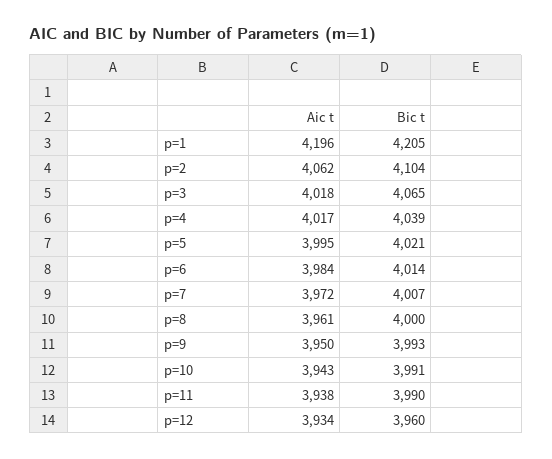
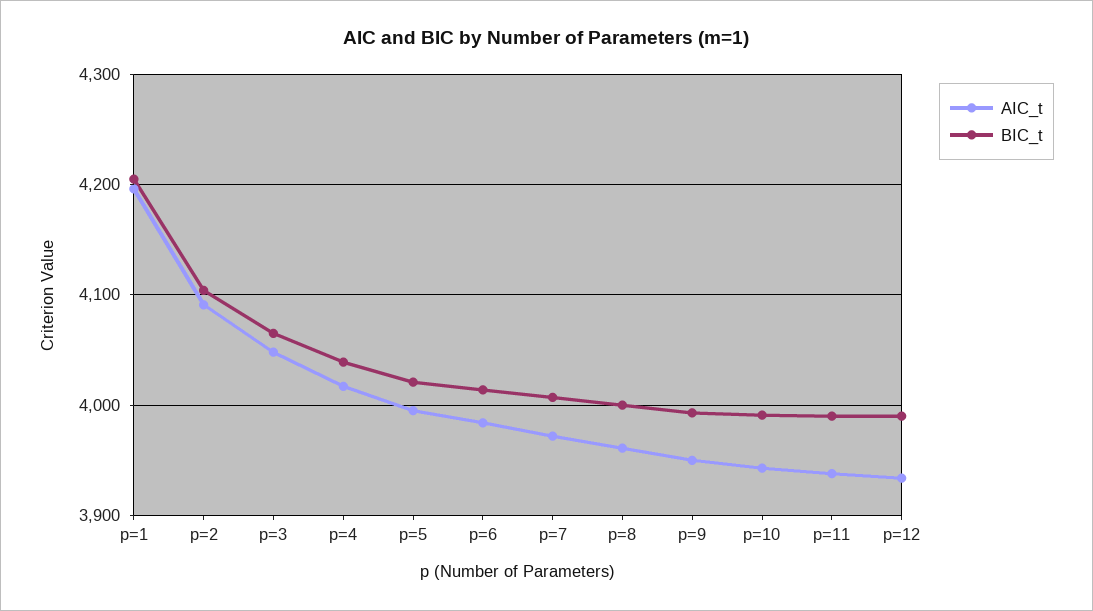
  {
    "Aic t": {
      "p=1": 4196,
-     "p=2": 4062,
+     "p=2": 4090,
-     "p=3": 4018,
+     "p=3": 4050,
      "p=4": 4017,
      "p=5": 3995,
      "p=6": 3984,
      "p=7": 3972,
      "p=8": 3961,
      "p=9": 3950,
      "p=10": 3943,
      "p=11": 3938,
      "p=12": 3934
    },
    "Bic t": {
      "p=1": 4205,
      "p=2": 4104,
      "p=3": 4065,
      "p=4": 4039,
      "p=5": 4021,
      "p=6": 4014,
      "p=7": 4007,
      "p=8": 4000,
      "p=9": 3993,
      "p=10": 3991,
      "p=11": 3990,
-     "p=12": 3960
+     "p=12": 3990
    }
  }

